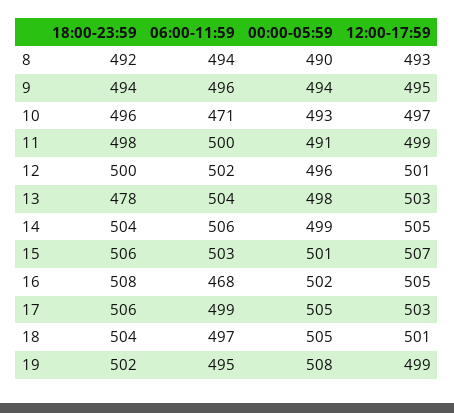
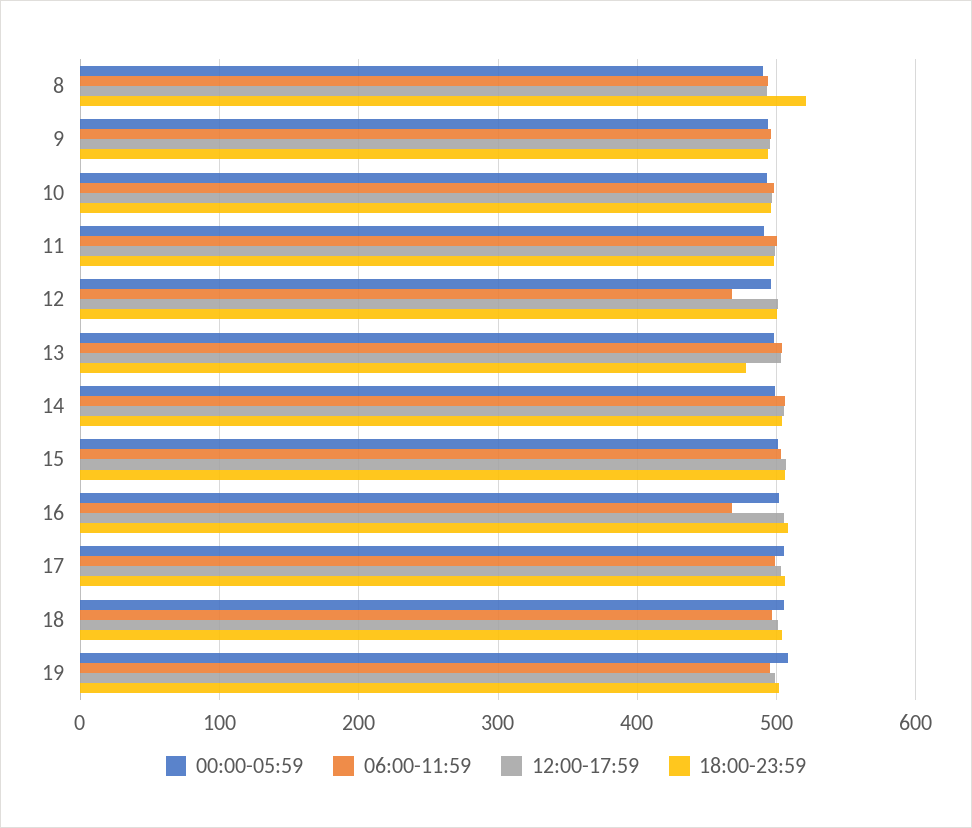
  {
    "18:00-23:59": {
-     "8": 492,
+     "8": 520,
      "9": 494,
      "10": 496,
      "11": 498,
      "12": 500,
      "13": 478,
      "14": 504,
      "15": 506,
      "16": 508,
      "17": 506,
      "18": 504,
      "19": 502
    },
    "06:00-11:59": {
      "8": 494,
      "9": 496,
-     "10": 471,
+     "10": 500,
      "11": 500,
-     "12": 502,
+     "12": 470,
      "13": 504,
      "14": 506,
      "15": 503,
      "16": 468,
      "17": 499,
      "18": 497,
      "19": 495
    },
    "00:00-05:59": {
      "8": 490,
      "9": 494,
      "10": 493,
      "11": 491,
      "12": 496,
      "13": 498,
      "14": 499,
      "15": 501,
      "16": 502,
      "17": 505,
      "18": 505,
      "19": 508
    },
    "12:00-17:59": {
      "8": 493,
      "9": 495,
      "10": 497,
      "11": 499,
      "12": 501,
      "13": 503,
      "14": 505,
      "15": 507,
      "16": 505,
      "17": 503,
      "18": 501,
      "19": 499
    }
  }

